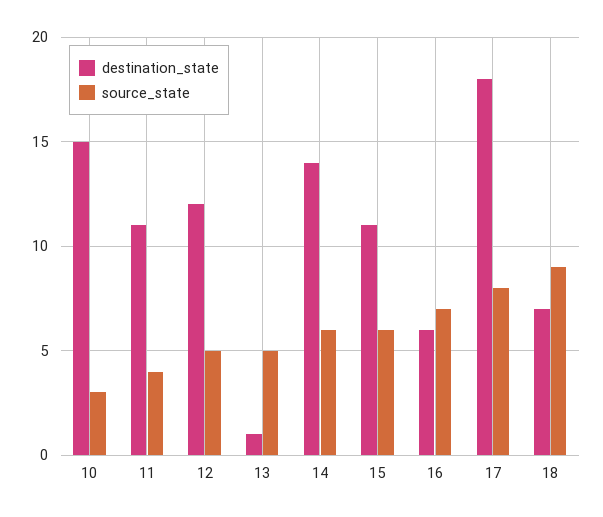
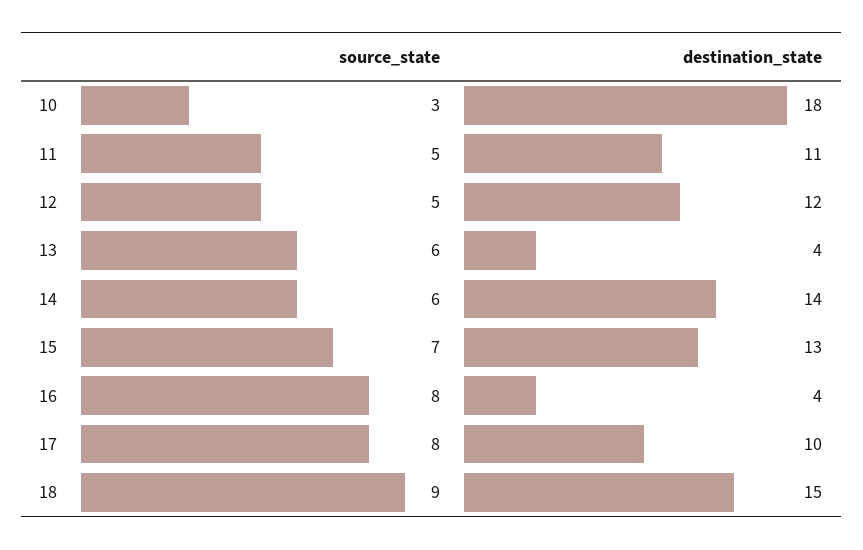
  {
    "destination_state": {
-     "10": 15,
+     "10": 18,
      "11": 11,
      "12": 12,
-     "13": 1,
+     "13": 4,
      "14": 14,
-     "15": 11,
+     "15": 13,
-     "16": 6,
+     "16": 4,
-     "17": 18,
+     "17": 10,
-     "18": 7
+     "18": 15
    },
    "source_state": {
      "10": 3,
-     "11": 4,
+     "11": 5,
      "12": 5,
-     "13": 5,
+     "13": 6,
      "14": 6,
-     "15": 6,
+     "15": 7,
-     "16": 7,
+     "16": 8,
      "17": 8,
      "18": 9
    }
  }

